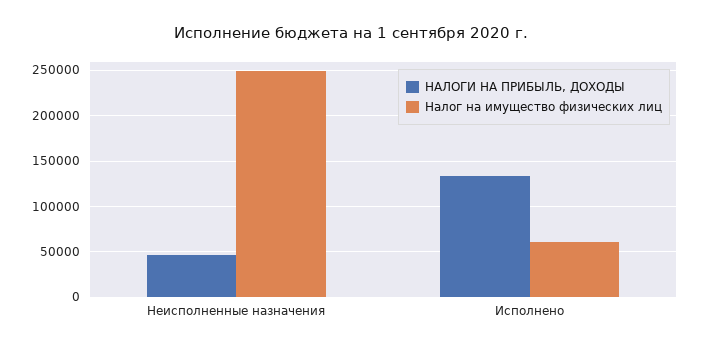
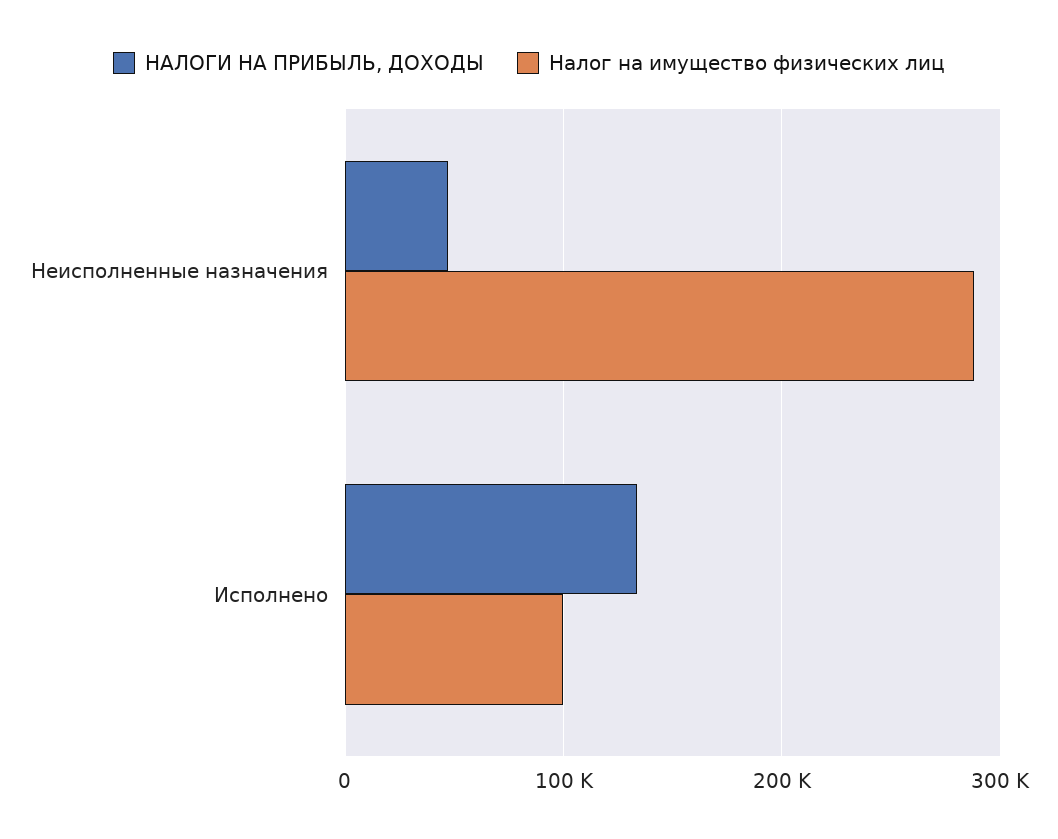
  {
    "НАЛОГИ НА ПРИБЫЛЬ, ДОХОДЫ": {
      "Неисполненные назначения": 50000,
      "Исполнено": 130000
    },
    "Налог на имущество физических лиц": {
-     "Неисполненные назначения": 250000,
+     "Неисполненные назначения": 290000,
-     "Исполнено": 60000
+     "Исполнено": 100000
    }
  }

